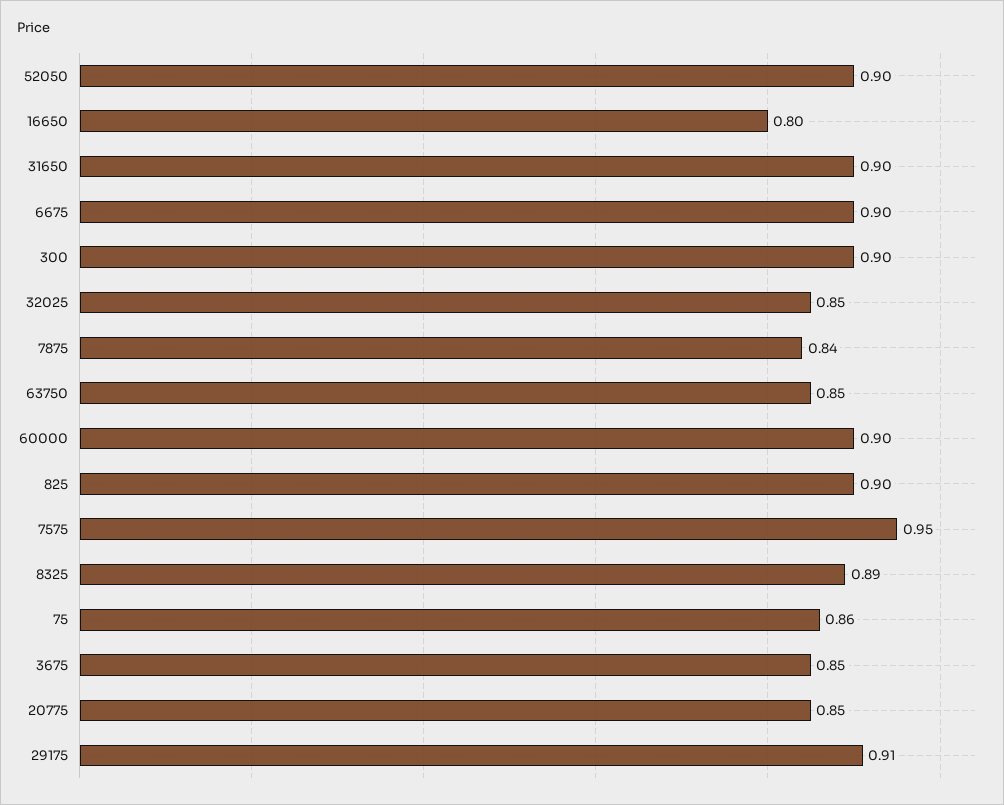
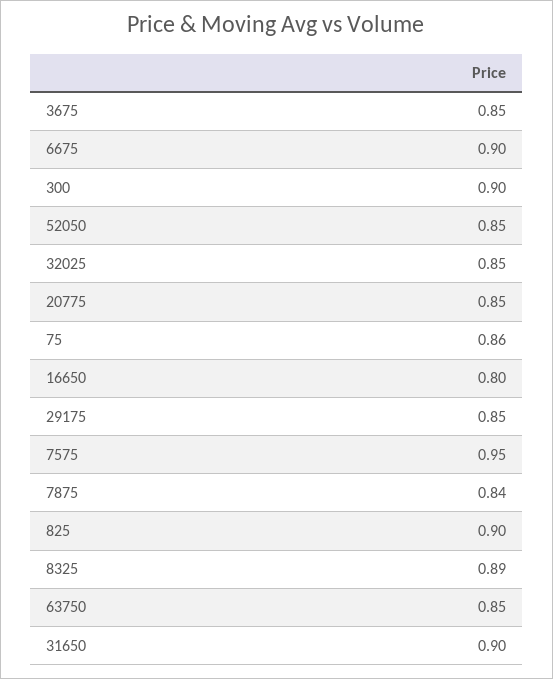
  {
-   "52050": 0.9,
+   "52050": 0.85,
    "16650": 0.8,
    "31650": 0.9,
    "6675": 0.9,
    "300": 0.9,
    "32025": 0.85,
    "7875": 0.84,
    "63750": 0.85,
-   "60000": 0.9,
    "825": 0.9,
    "7575": 0.95,
    "8325": 0.89,
    "75": 0.86,
    "3675": 0.85,
    "20775": 0.85,
-   "29175": 0.91
+   "29175": 0.85
  }

